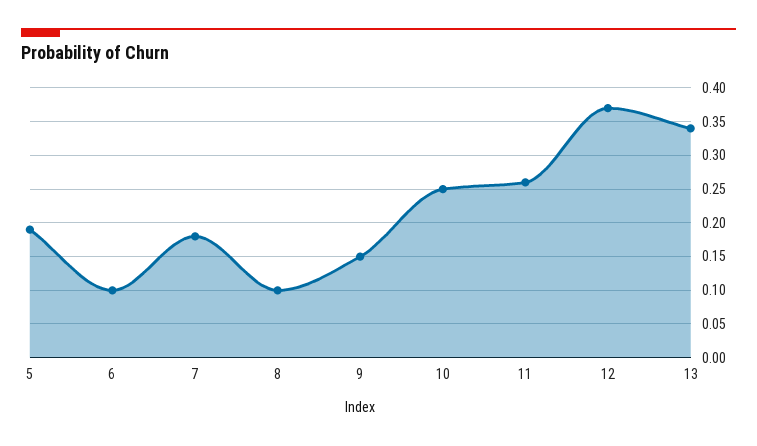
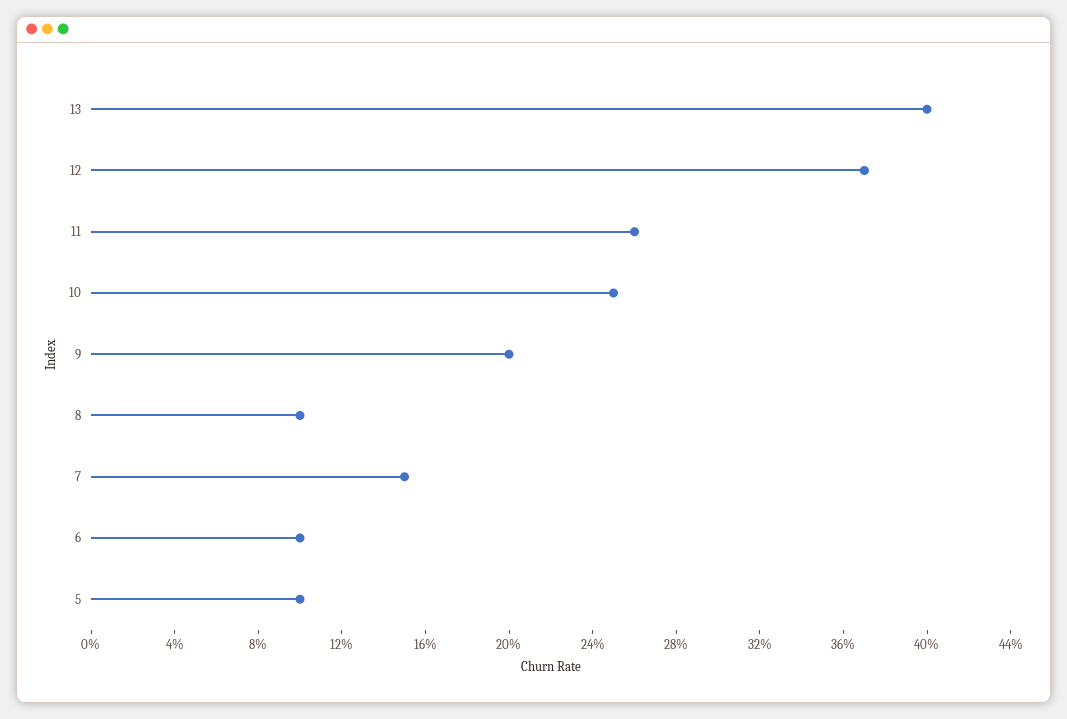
  {
-   "5": 0.19,
+   "5": 0.1,
    "6": 0.1,
-   "7": 0.18,
+   "7": 0.15,
    "8": 0.1,
-   "9": 0.15,
+   "9": 0.2,
    "10": 0.25,
    "11": 0.26,
    "12": 0.37,
-   "13": 0.34
+   "13": 0.4
  }

